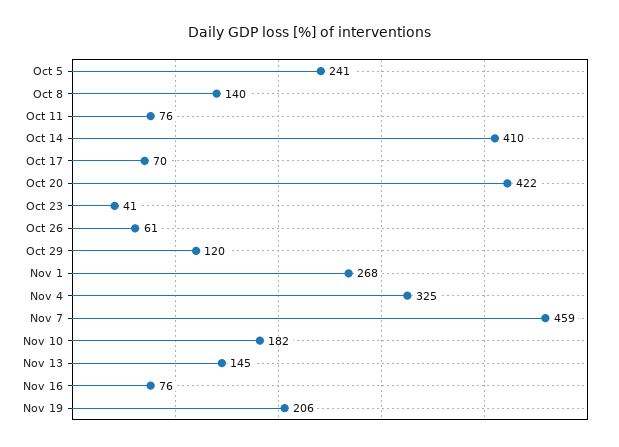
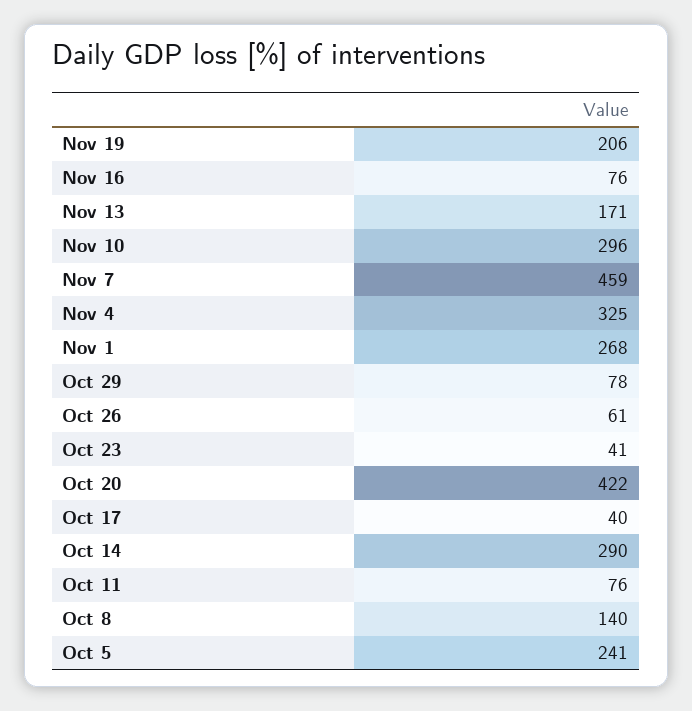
  {
    "Oct 5": 241,
    "Oct 8": 140,
    "Oct 11": 76,
-   "Oct 14": 410,
+   "Oct 14": 290,
-   "Oct 17": 70,
+   "Oct 17": 40,
    "Oct 20": 422,
    "Oct 23": 41,
    "Oct 26": 61,
-   "Oct 29": 120,
+   "Oct 29": 78,
    "Nov 1": 268,
    "Nov 4": 325,
    "Nov 7": 459,
-   "Nov 10": 182,
+   "Nov 10": 296,
-   "Nov 13": 145,
+   "Nov 13": 171,
    "Nov 16": 76,
    "Nov 19": 206
  }

